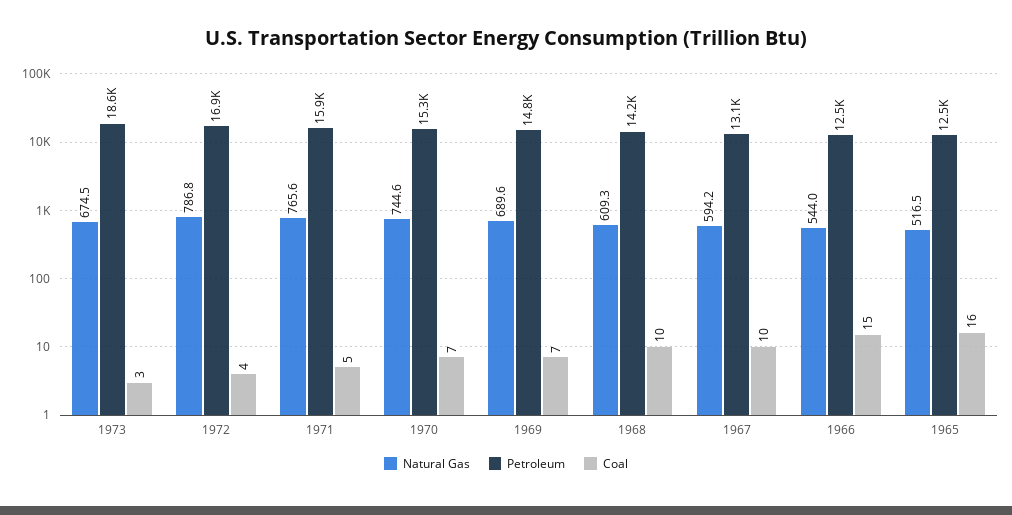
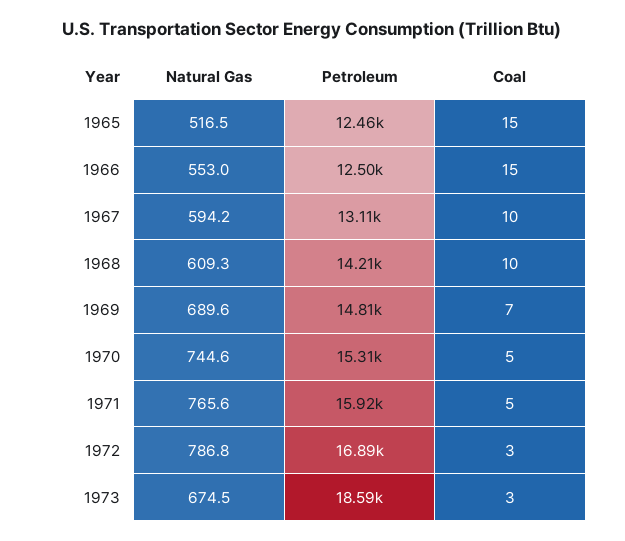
  {
    "Natural Gas": {
      "1973": 674.5,
      "1972": 786.8,
      "1971": 765.6,
      "1970": 744.6,
      "1969": 689.6,
      "1968": 609.3,
      "1967": 594.2,
-     "1966": 544,
+     "1966": 553,
      "1965": 516.5
    },
    "Petroleum": {
      "1973": 18590,
      "1972": 16890,
      "1971": 15920,
      "1970": 15310,
      "1969": 14810,
      "1968": 14210,
      "1967": 13110,
      "1966": 12500,
      "1965": 12460
    },
    "Coal": {
      "1973": 3,
-     "1972": 4,
+     "1972": 3,
      "1971": 5,
-     "1970": 7,
+     "1970": 5,
      "1969": 7,
      "1968": 10,
      "1967": 10,
      "1966": 15,
-     "1965": 16
+     "1965": 15
    }
  }

